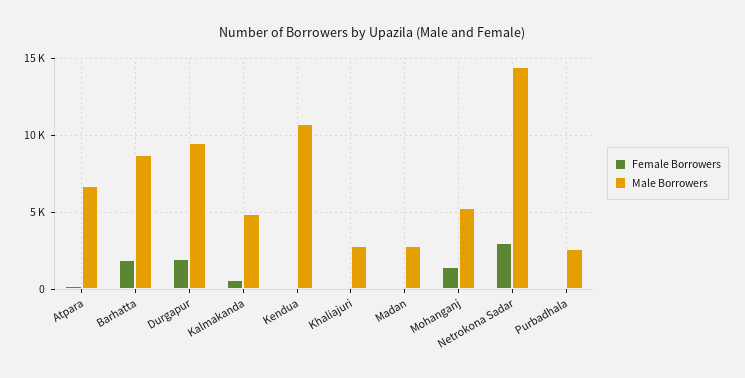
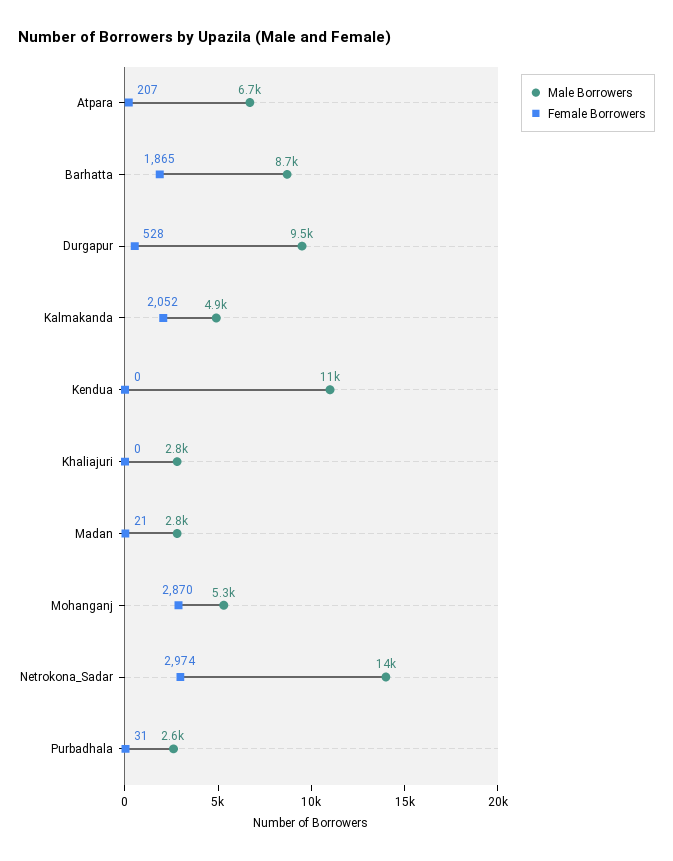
  {
    "Female Borrowers": {
      "Atpara": 207,
      "Barhatta": 1865,
-     "Durgapur": 2000,
+     "Durgapur": 528,
-     "Kalmakanda": 500,
+     "Kalmakanda": 2052,
      "Kendua": 0,
      "Khaliajuri": 0,
      "Madan": 21,
-     "Mohanganj": 1500,
+     "Mohanganj": 2870,
      "Netrokona Sadar": 2974,
      "Purbadhala": 31
    },
    "Male Borrowers": {
      "Atpara": 6700,
      "Barhatta": 8700,
      "Durgapur": 9500,
      "Kalmakanda": 4900,
      "Kendua": 11000,
      "Khaliajuri": 2800,
      "Madan": 2800,
      "Mohanganj": 5300,
      "Netrokona Sadar": 14000,
      "Purbadhala": 2600
    }
  }

